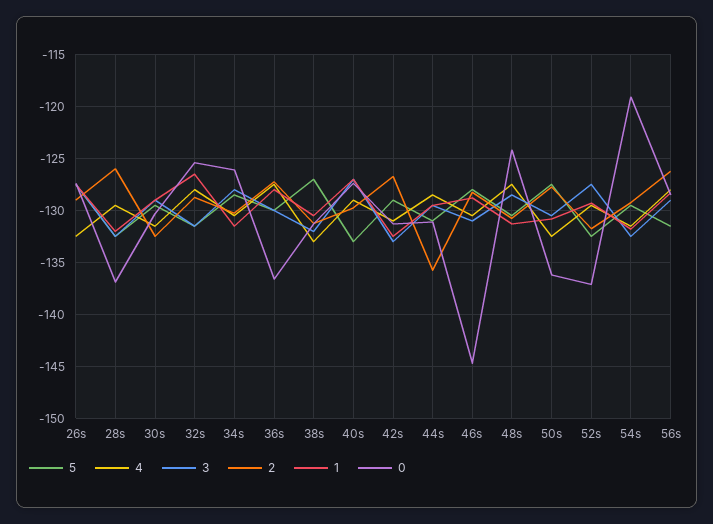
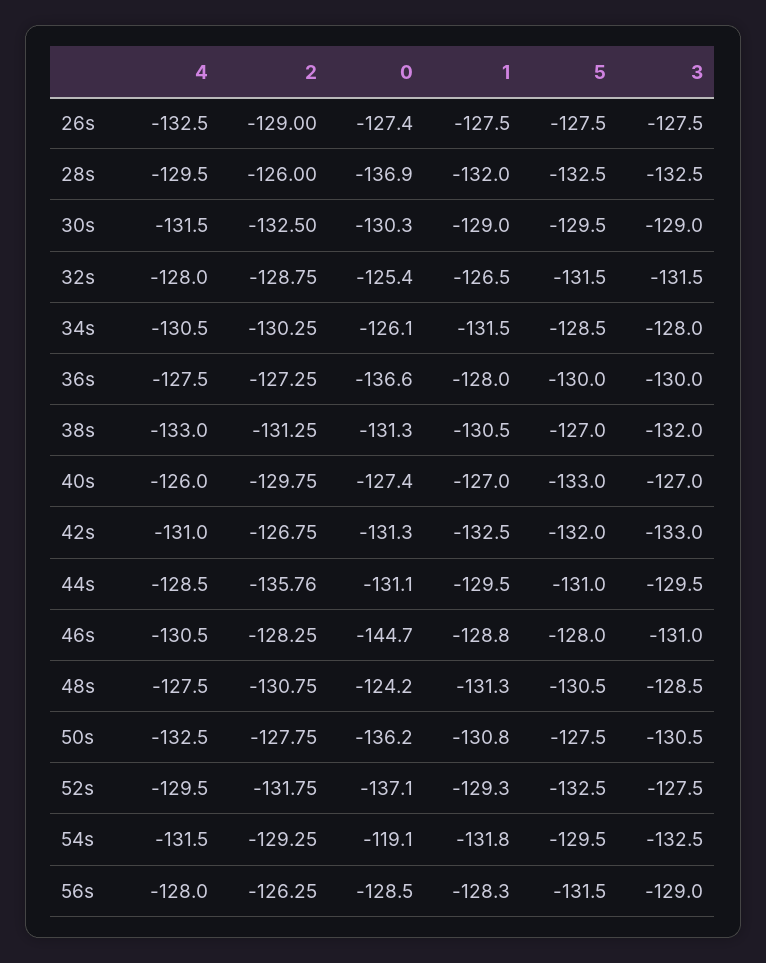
  {
    "5": {
      "26s": -127.5,
      "28s": -132.5,
      "30s": -129.5,
      "32s": -131.5,
      "34s": -128.5,
      "36s": -130,
      "38s": -127,
      "40s": -133,
-     "42s": -129,
+     "42s": -132,
      "44s": -131,
      "46s": -128,
      "48s": -130.5,
      "50s": -127.5,
      "52s": -132.5,
      "54s": -129.5,
      "56s": -131.5
    },
    "4": {
      "26s": -132.5,
      "28s": -129.5,
      "30s": -131.5,
      "32s": -128,
      "34s": -130.5,
      "36s": -127.5,
      "38s": -133,
-     "40s": -129,
+     "40s": -126,
      "42s": -131,
      "44s": -128.5,
      "46s": -130.5,
      "48s": -127.5,
      "50s": -132.5,
      "52s": -129.5,
      "54s": -131.5,
      "56s": -128
    },
    "3": {
      "26s": -127.5,
      "28s": -132.5,
      "30s": -129,
      "32s": -131.5,
      "34s": -128,
      "36s": -130,
      "38s": -132,
      "40s": -127,
      "42s": -133,
      "44s": -129.5,
      "46s": -131,
      "48s": -128.5,
      "50s": -130.5,
      "52s": -127.5,
      "54s": -132.5,
      "56s": -129
    },
    "2": {
      "26s": -129,
      "28s": -126,
      "30s": -132.5,
      "32s": -128.75,
      "34s": -130.25,
      "36s": -127.25,
      "38s": -131.25,
      "40s": -129.75,
      "42s": -126.75,
      "44s": -135.76,
      "46s": -128.25,
      "48s": -130.75,
      "50s": -127.75,
      "52s": -131.75,
      "54s": -129.25,
      "56s": -126.25
    },
    "1": {
      "26s": -127.5,
      "28s": -132,
      "30s": -129,
      "32s": -126.5,
      "34s": -131.5,
      "36s": -128,
      "38s": -130.5,
      "40s": -127,
      "42s": -132.5,
      "44s": -129.5,
      "46s": -128.8,
      "48s": -131.3,
      "50s": -130.8,
      "52s": -129.3,
      "54s": -131.8,
      "56s": -128.3
    },
    "0": {
      "26s": -127.4,
      "28s": -136.9,
      "30s": -130.3,
      "32s": -125.4,
      "34s": -126.1,
      "36s": -136.6,
      "38s": -131.3,
      "40s": -127.4,
      "42s": -131.3,
      "44s": -131.1,
      "46s": -144.7,
      "48s": -124.2,
      "50s": -136.2,
      "52s": -137.1,
      "54s": -119.1,
      "56s": -128.5
    }
  }

